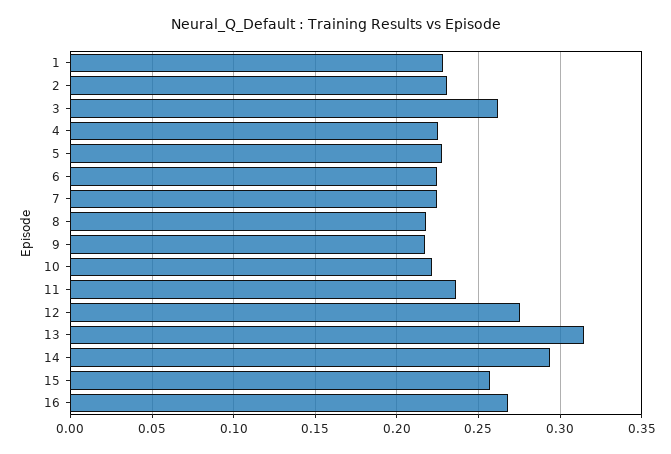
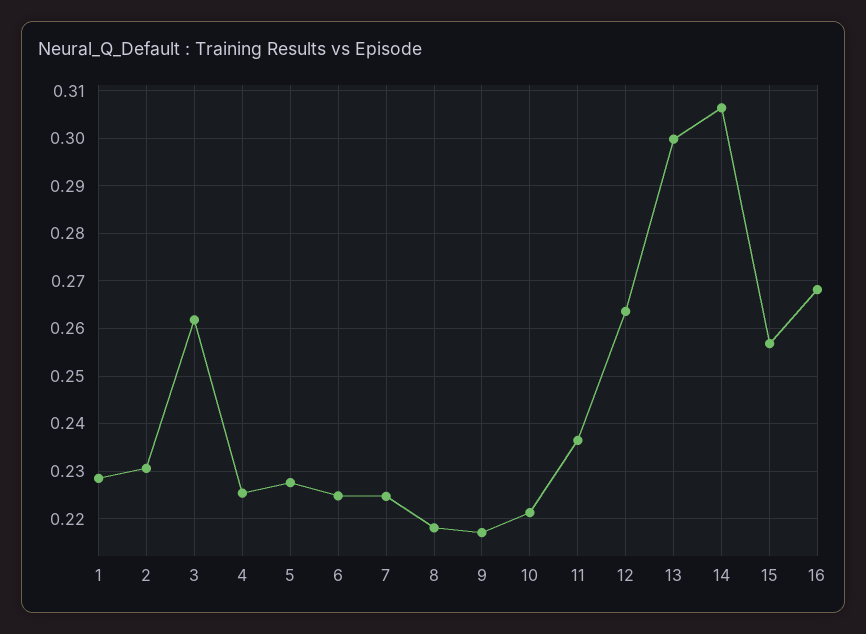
  {
    "1": 0.228,
    "2": 0.23,
    "3": 0.262,
    "4": 0.226,
    "5": 0.228,
    "6": 0.224,
    "7": 0.224,
    "8": 0.218,
    "9": 0.218,
    "10": 0.222,
    "11": 0.236,
-   "12": 0.275,
+   "12": 0.264,
-   "13": 0.315,
+   "13": 0.3,
-   "14": 0.295,
+   "14": 0.306,
    "15": 0.256,
    "16": 0.268
  }

